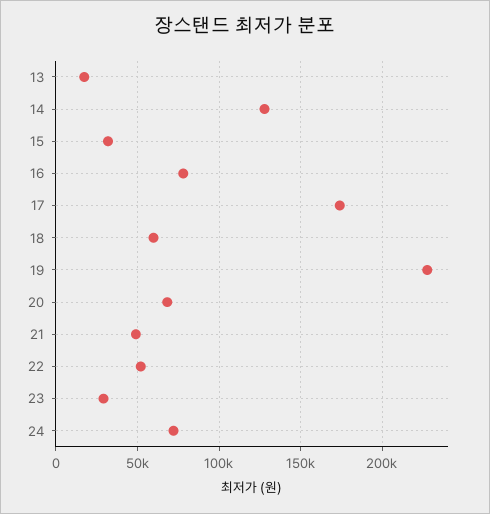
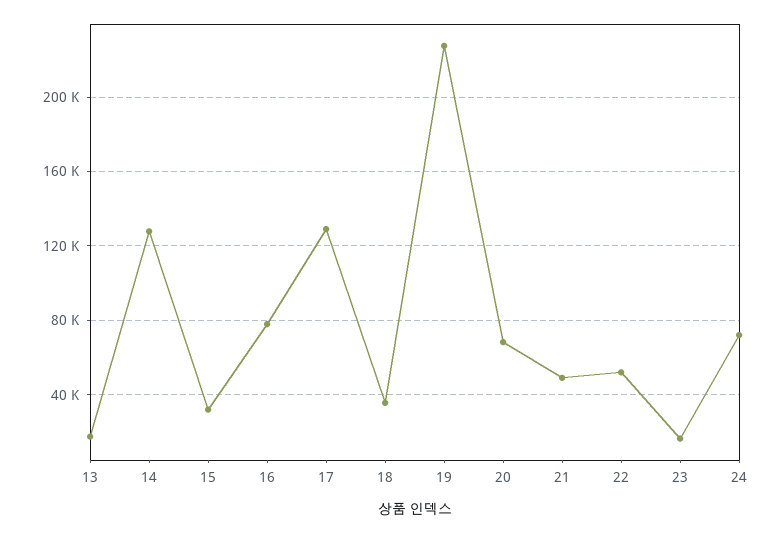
  {
    "13": 15000,
    "14": 130000,
    "15": 30000,
    "16": 80000,
-   "17": 175000,
+   "17": 130000,
-   "18": 60000,
+   "18": 35000,
    "19": 230000,
    "20": 70000,
    "21": 50000,
    "22": 50000,
-   "23": 30000,
+   "23": 15000,
    "24": 70000
  }

